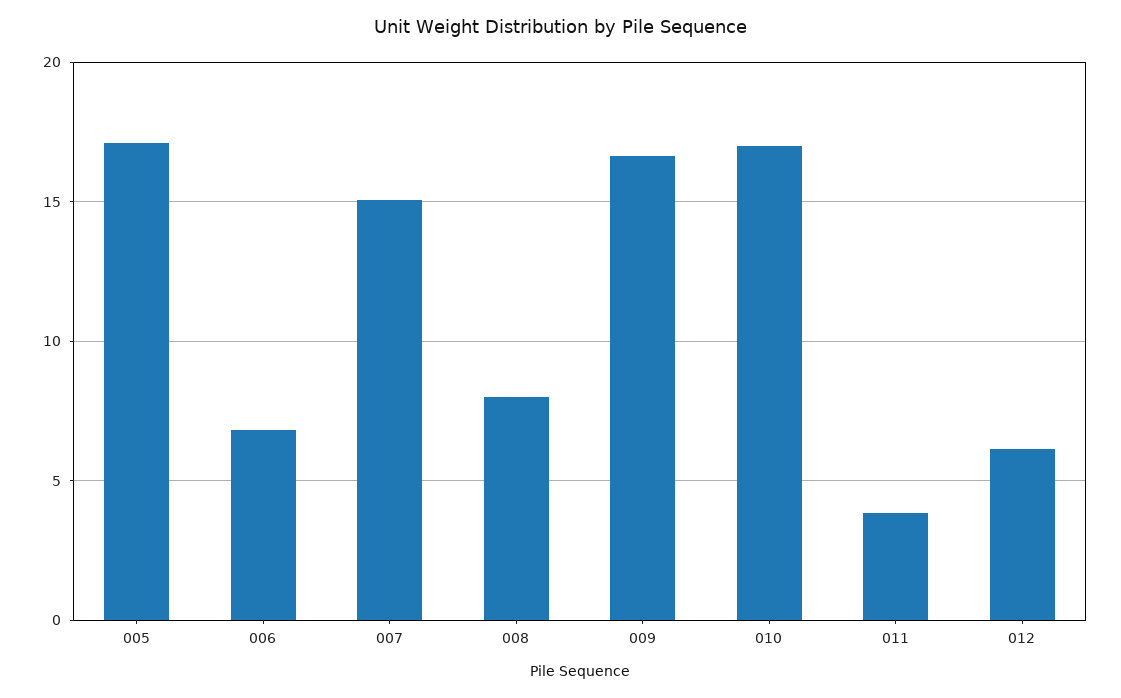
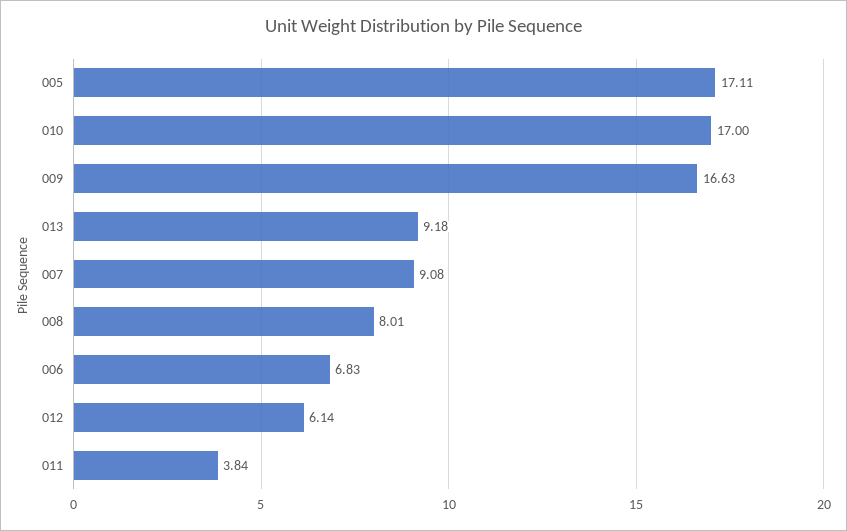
  {
    "005": 17.11,
    "006": 6.83,
-   "007": 15,
+   "007": 9.08,
    "008": 8.01,
    "009": 16.63,
    "010": 17,
    "011": 3.84,
-   "012": 6.14
+   "012": 6.14,
+   "013": 9.18
  }

